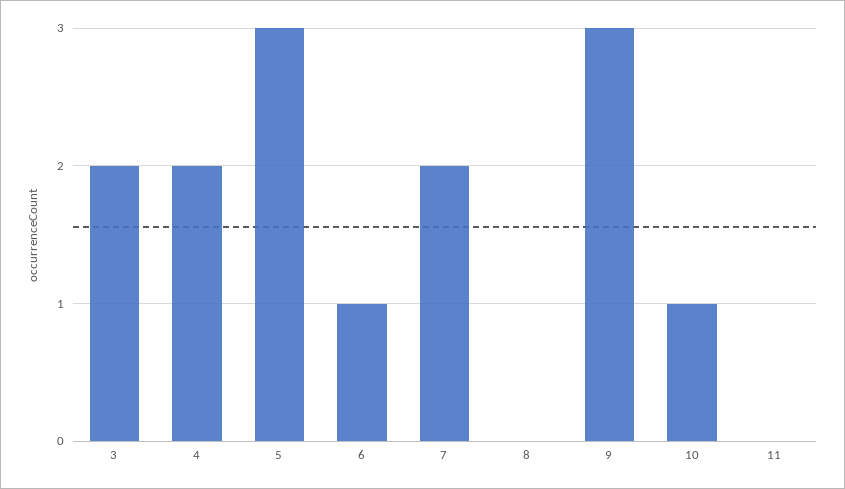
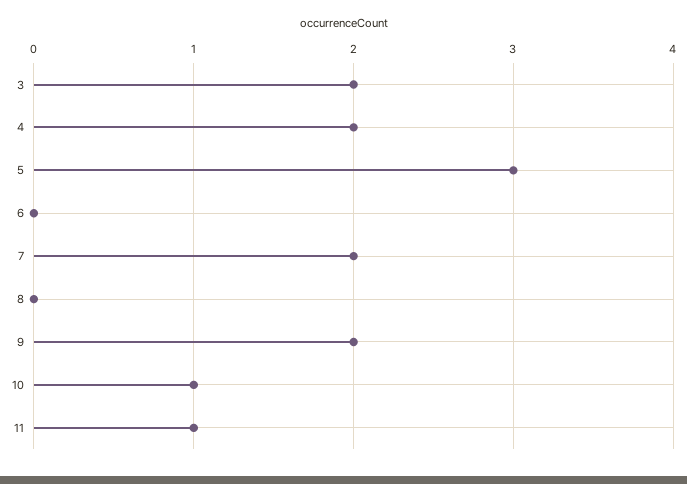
  {
    "3": 2,
    "4": 2,
    "5": 3,
-   "6": 1,
+   "6": 0,
    "7": 2,
    "8": 0,
-   "9": 3,
+   "9": 2,
    "10": 1,
-   "11": 0
+   "11": 1
  }

